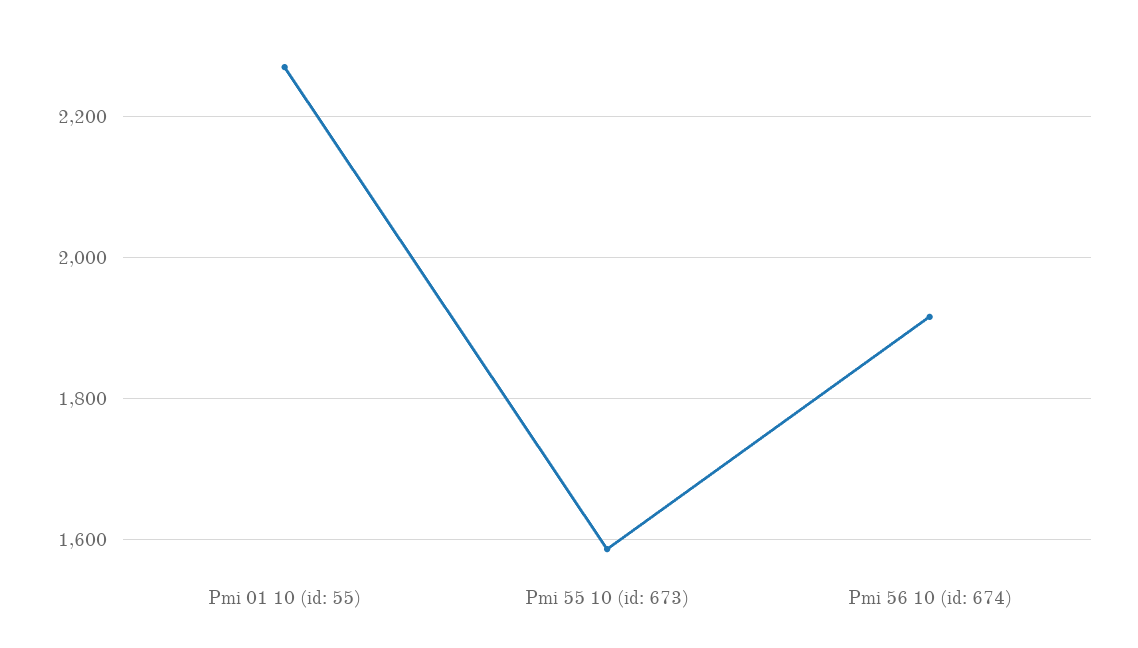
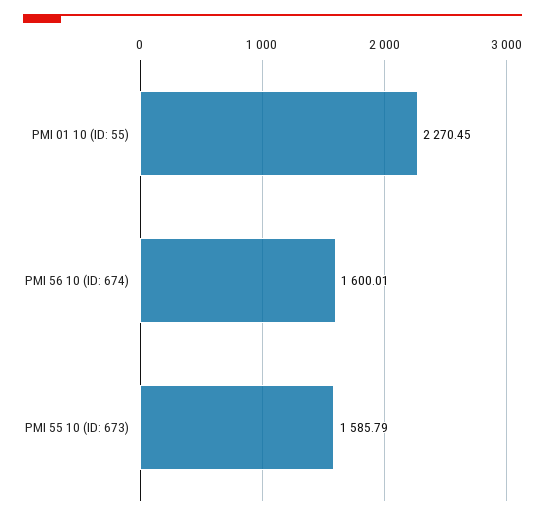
  {
    "Pmi 01 10 (id: 55)": 2270.45,
    "Pmi 55 10 (id: 673)": 1585.79,
-   "Pmi 56 10 (id: 674)": 1920
+   "Pmi 56 10 (id: 674)": 1600.01
  }

